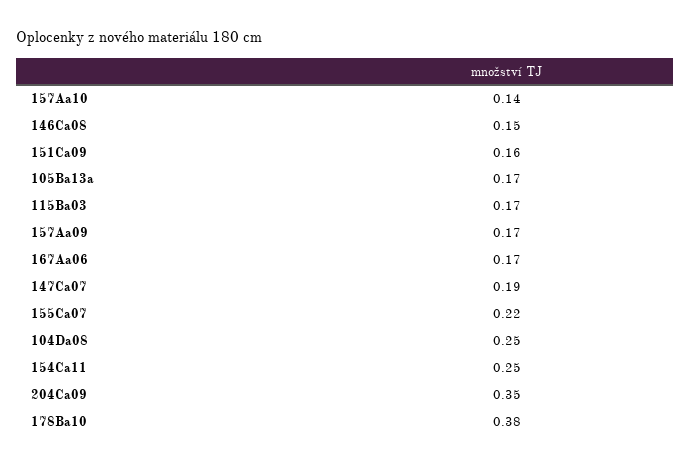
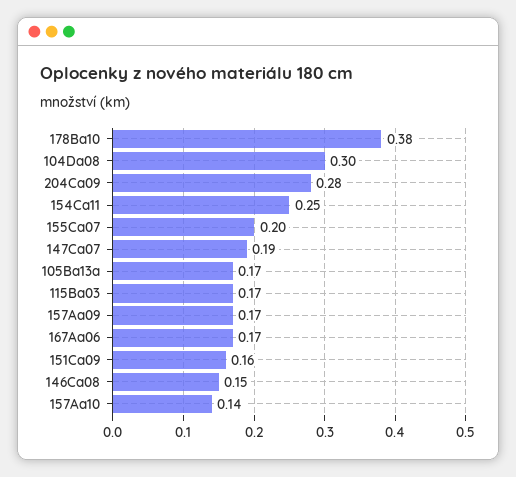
  {
    "157Aa10": 0.14,
    "146Ca08": 0.15,
    "151Ca09": 0.16,
    "105Ba13a": 0.17,
    "115Ba03": 0.17,
    "157Aa09": 0.17,
    "167Aa06": 0.17,
    "147Ca07": 0.19,
-   "155Ca07": 0.22,
+   "155Ca07": 0.2,
-   "104Da08": 0.25,
+   "104Da08": 0.3,
    "154Ca11": 0.25,
-   "204Ca09": 0.35,
+   "204Ca09": 0.28,
    "178Ba10": 0.38
  }

